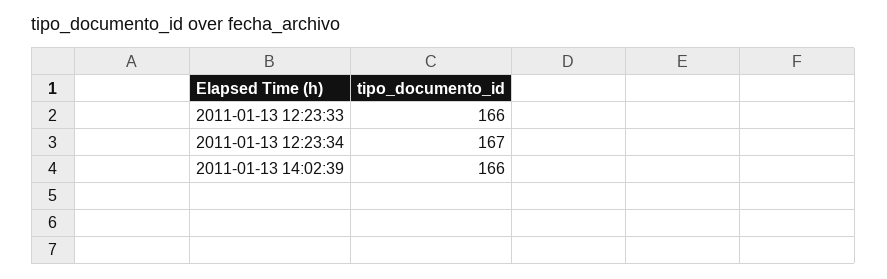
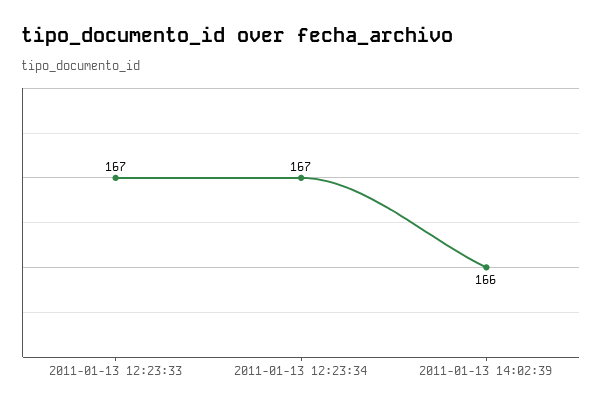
  {
-   "2011-01-13 12:23:33": 166,
+   "2011-01-13 12:23:33": 167,
    "2011-01-13 12:23:34": 167,
    "2011-01-13 14:02:39": 166
  }

